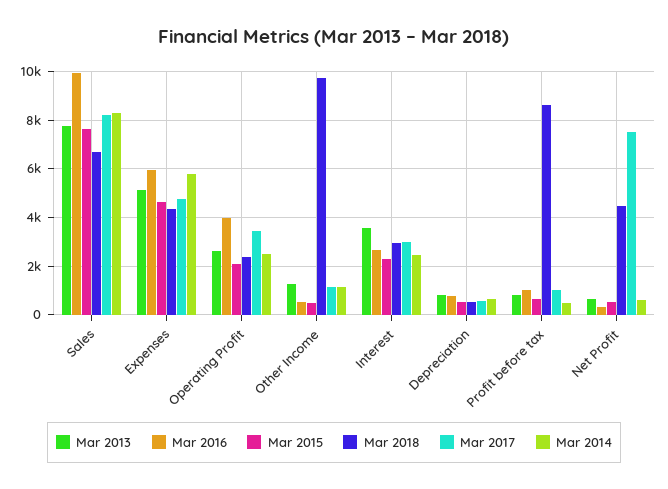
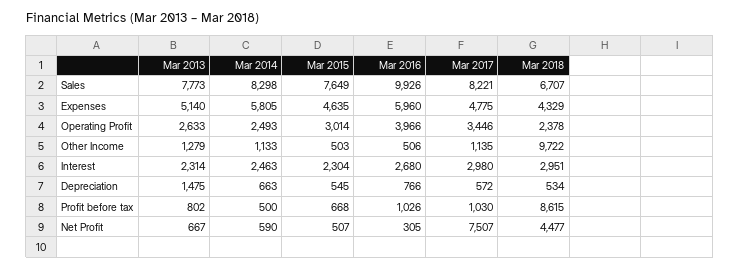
  {
    "Mar 2013": {
      "Sales": 7773,
      "Expenses": 5140,
      "Operating Profit": 2633,
      "Other Income": 1279,
-     "Interest": 3500,
+     "Interest": 2314,
-     "Depreciation": 750,
+     "Depreciation": 1475,
      "Profit before tax": 802,
      "Net Profit": 667
    },
    "Mar 2016": {
      "Sales": 9926,
      "Expenses": 5960,
      "Operating Profit": 3966,
      "Other Income": 506,
      "Interest": 2680,
      "Depreciation": 766,
      "Profit before tax": 1026,
      "Net Profit": 305
    },
    "Mar 2015": {
      "Sales": 7649,
      "Expenses": 4635,
-     "Operating Profit": 2000,
+     "Operating Profit": 3014,
      "Other Income": 503,
      "Interest": 2304,
      "Depreciation": 545,
      "Profit before tax": 668,
      "Net Profit": 507
    },
    "Mar 2018": {
      "Sales": 6707,
      "Expenses": 4329,
      "Operating Profit": 2378,
      "Other Income": 9722,
      "Interest": 2951,
      "Depreciation": 534,
      "Profit before tax": 8615,
      "Net Profit": 4477
    },
    "Mar 2017": {
      "Sales": 8221,
      "Expenses": 4775,
      "Operating Profit": 3446,
      "Other Income": 1135,
      "Interest": 2980,
      "Depreciation": 572,
      "Profit before tax": 1030,
      "Net Profit": 7507
    },
    "Mar 2014": {
      "Sales": 8298,
      "Expenses": 5805,
      "Operating Profit": 2493,
      "Other Income": 1133,
      "Interest": 2463,
      "Depreciation": 663,
      "Profit before tax": 500,
      "Net Profit": 590
    }
  }

